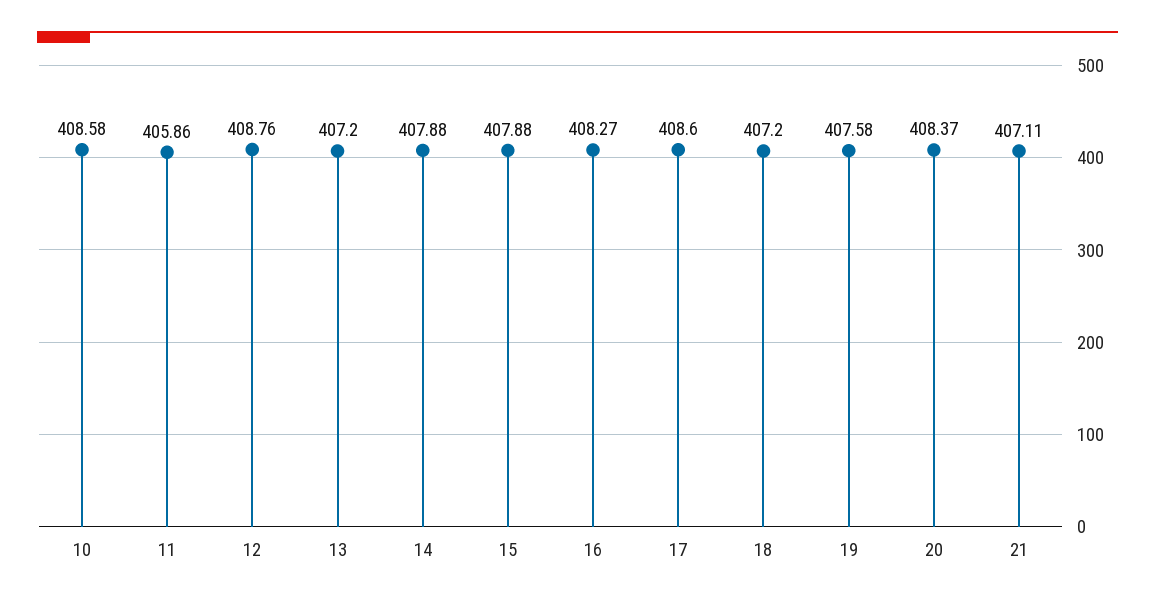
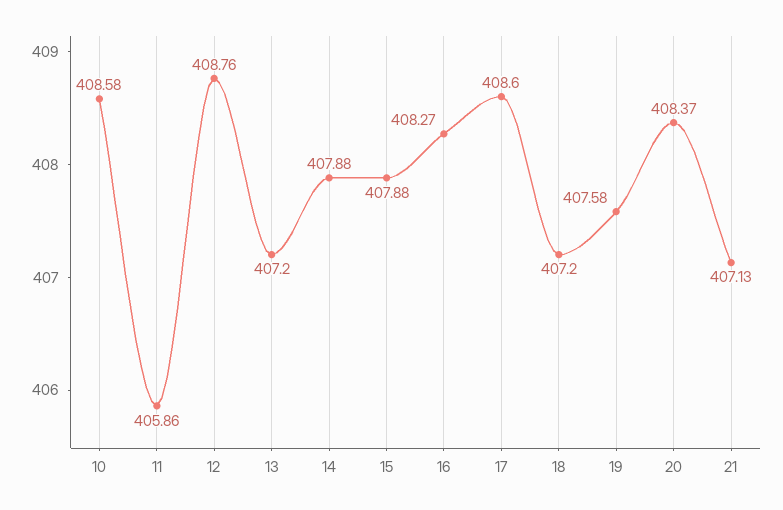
  {
    "10": 408.58,
    "11": 405.86,
    "12": 408.76,
    "13": 407.2,
    "14": 407.88,
    "15": 407.88,
    "16": 408.27,
    "17": 408.6,
    "18": 407.2,
    "19": 407.58,
    "20": 408.37,
-   "21": 407.11
+   "21": 407.13
  }

